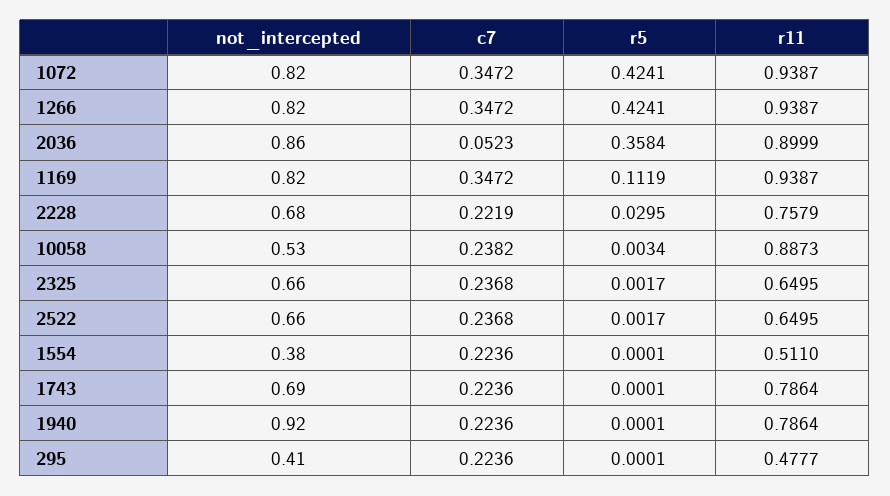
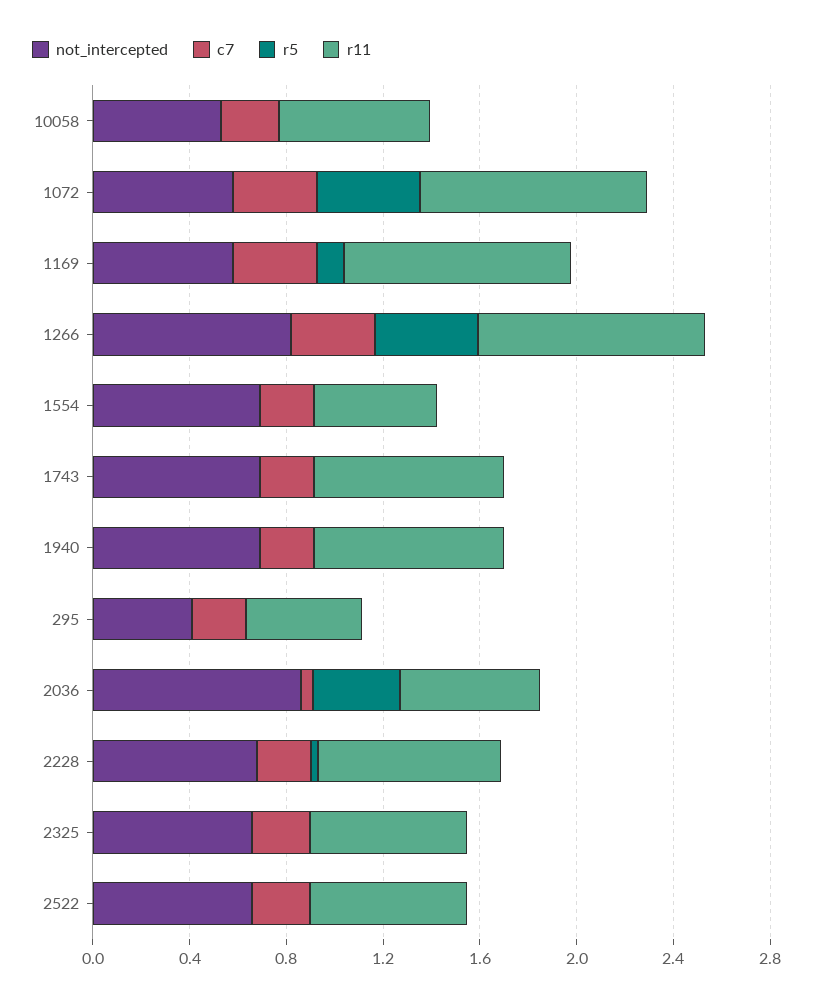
  {
    "not_intercepted": {
-     "1072": 0.82,
+     "1072": 0.6,
      "1266": 0.82,
      "2036": 0.86,
-     "1169": 0.82,
+     "1169": 0.6,
      "2228": 0.68,
      "10058": 0.53,
      "2325": 0.66,
      "2522": 0.66,
-     "1554": 0.38,
+     "1554": 0.7,
      "1743": 0.69,
-     "1940": 0.92,
+     "1940": 0.7,
      "295": 0.41
    },
    "c7": {
      "1072": 0.3472,
      "1266": 0.3472,
      "2036": 0.0523,
      "1169": 0.3472,
      "2228": 0.2219,
      "10058": 0.2382,
      "2325": 0.2368,
      "2522": 0.2368,
      "1554": 0.2236,
      "1743": 0.2236,
      "1940": 0.2236,
      "295": 0.2236
    },
    "r5": {
      "1072": 0.4241,
      "1266": 0.4241,
      "2036": 0.3584,
      "1169": 0.1119,
      "2228": 0.0295,
      "10058": 0.0034,
      "2325": 0.0017,
      "2522": 0.0017,
      "1554": 0.0001,
      "1743": 0.0001,
      "1940": 0.0001,
      "295": 0.0001
    },
    "r11": {
      "1072": 0.9387,
      "1266": 0.9387,
-     "2036": 0.8999,
+     "2036": 0.6,
      "1169": 0.9387,
      "2228": 0.7579,
-     "10058": 0.8873,
+     "10058": 0.6,
      "2325": 0.6495,
      "2522": 0.6495,
      "1554": 0.511,
      "1743": 0.7864,
      "1940": 0.7864,
      "295": 0.4777
    }
  }

